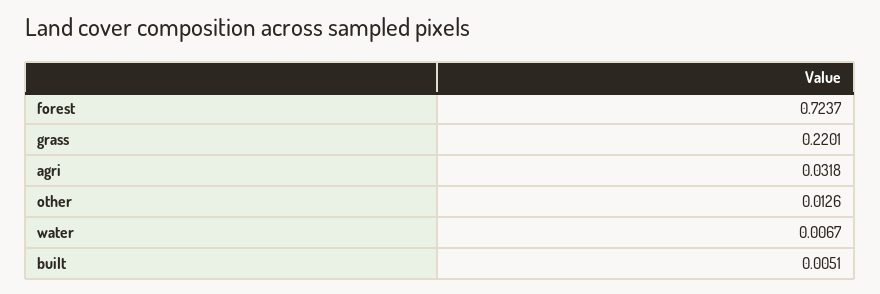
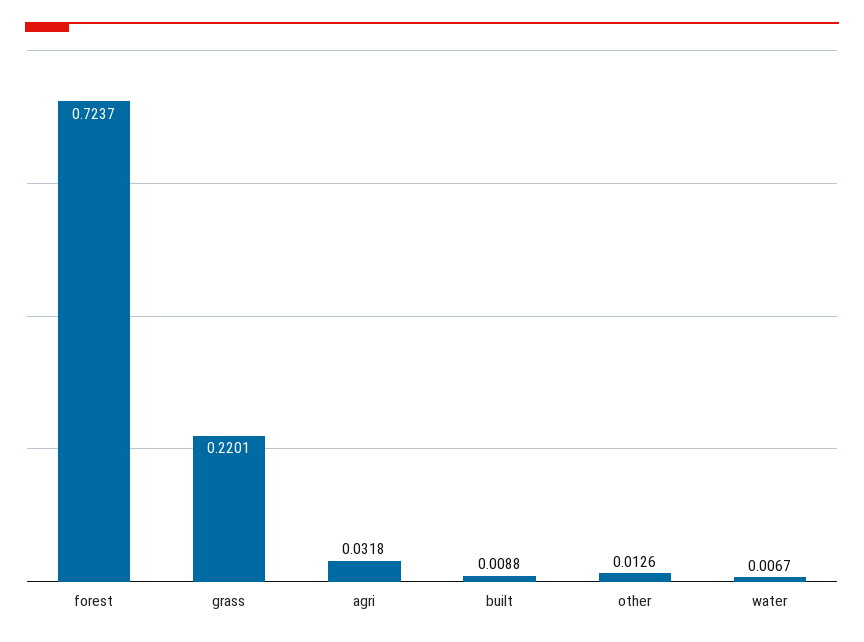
  {
    "forest": 0.7237,
    "grass": 0.2201,
    "agri": 0.0318,
    "other": 0.0126,
    "water": 0.0067,
-   "built": 0.0051
+   "built": 0.0088
  }

